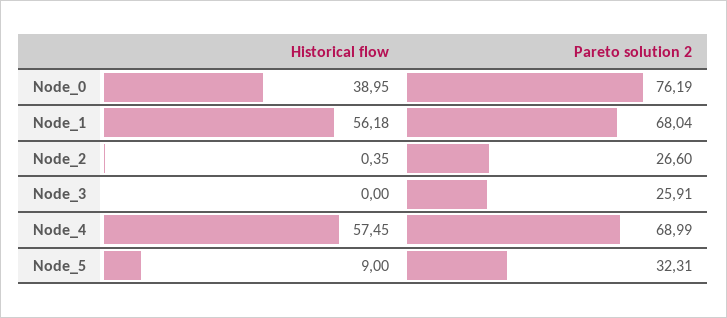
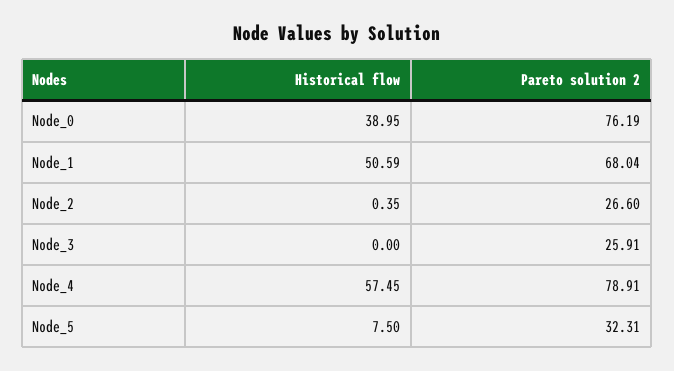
  {
    "Historical flow": {
      "Node_0": 38.95,
-     "Node_1": 56.18,
+     "Node_1": 50.59,
      "Node_2": 0.35,
      "Node_3": 0,
      "Node_4": 57.45,
-     "Node_5": 9
+     "Node_5": 7.5
    },
    "Pareto solution 2": {
      "Node_0": 76.19,
      "Node_1": 68.04,
      "Node_2": 26.6,
      "Node_3": 25.91,
-     "Node_4": 68.99,
+     "Node_4": 78.91,
      "Node_5": 32.31
    }
  }

